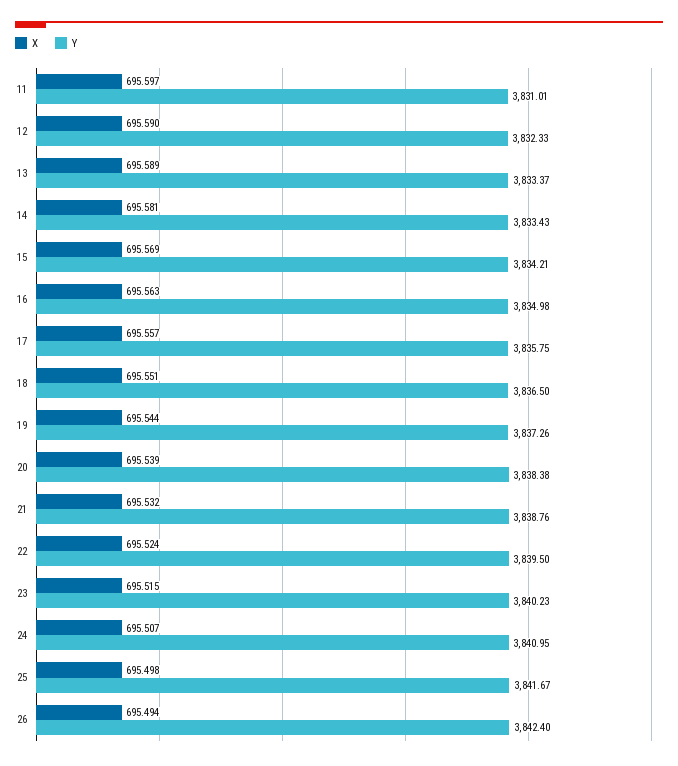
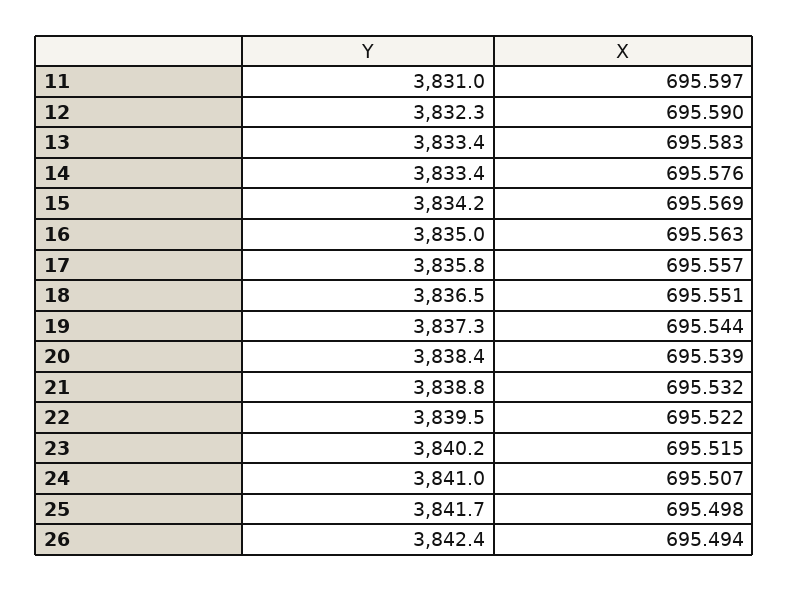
  {
    "X": {
      "11": 695.597,
      "12": 695.59,
-     "13": 695.589,
+     "13": 695.583,
-     "14": 695.581,
+     "14": 695.576,
      "15": 695.569,
      "16": 695.563,
      "17": 695.557,
      "18": 695.551,
      "19": 695.544,
      "20": 695.539,
      "21": 695.532,
-     "22": 695.524,
+     "22": 695.522,
      "23": 695.515,
      "24": 695.507,
      "25": 695.498,
      "26": 695.494
    },
    "Y": {
      "11": 3831.01,
      "12": 3832.33,
      "13": 3833.37,
      "14": 3833.43,
      "15": 3834.21,
      "16": 3834.98,
      "17": 3835.75,
      "18": 3836.5,
      "19": 3837.26,
      "20": 3838.38,
      "21": 3838.76,
      "22": 3839.5,
      "23": 3840.23,
      "24": 3840.95,
      "25": 3841.67,
      "26": 3842.4
    }
  }

